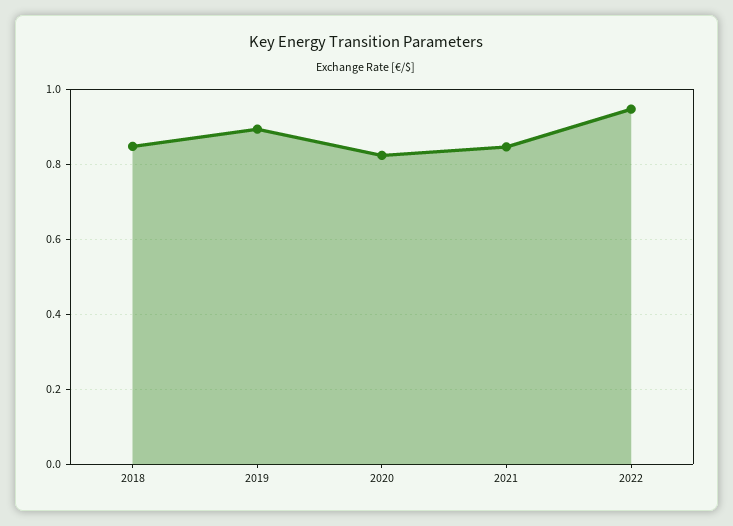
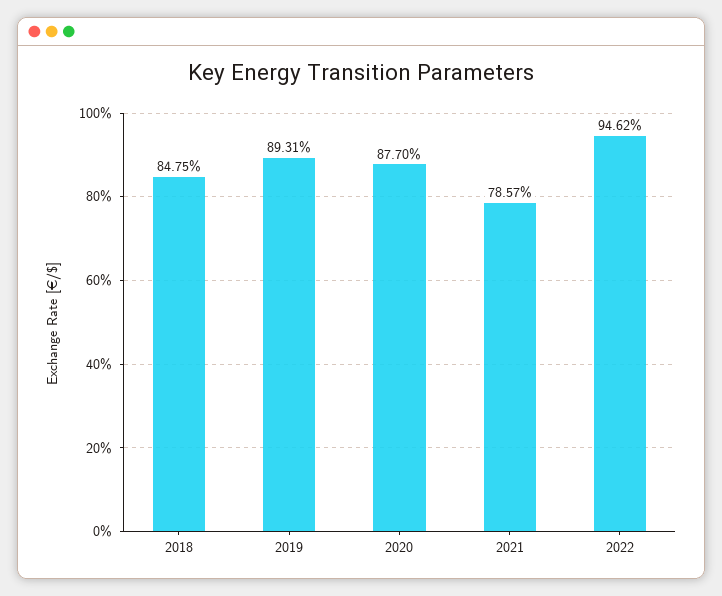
  {
    "2018": 0.8475,
    "2019": 0.8931,
-   "2020": 0.82,
+   "2020": 0.877,
-   "2021": 0.84,
+   "2021": 0.7857,
    "2022": 0.9462
  }

